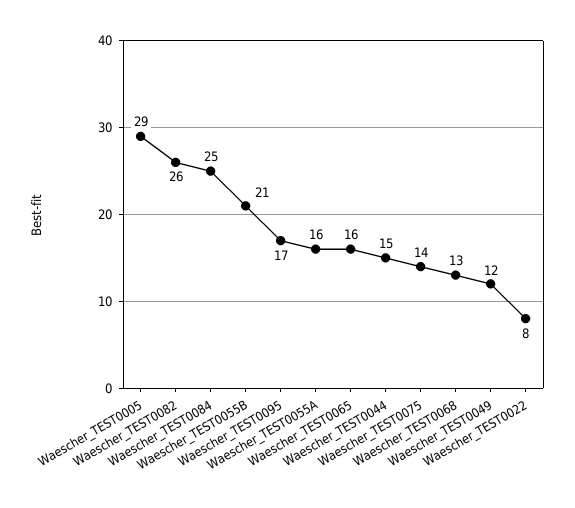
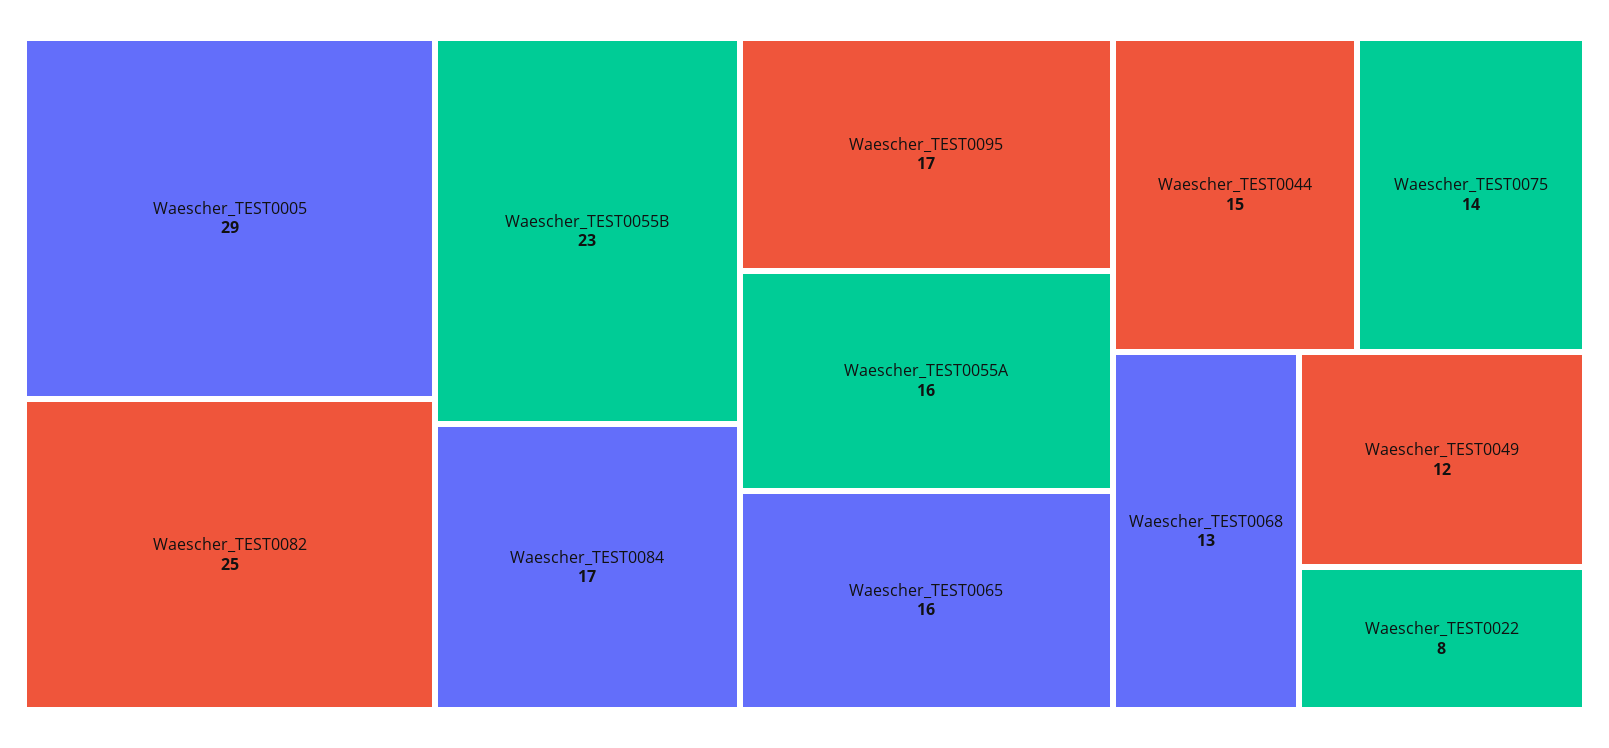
  {
    "Waescher_TEST0005": 29,
-   "Waescher_TEST0082": 26,
+   "Waescher_TEST0082": 25,
-   "Waescher_TEST0084": 25,
+   "Waescher_TEST0084": 17,
-   "Waescher_TEST0055B": 21,
+   "Waescher_TEST0055B": 23,
    "Waescher_TEST0095": 17,
    "Waescher_TEST0055A": 16,
    "Waescher_TEST0065": 16,
    "Waescher_TEST0044": 15,
    "Waescher_TEST0075": 14,
    "Waescher_TEST0068": 13,
    "Waescher_TEST0049": 12,
    "Waescher_TEST0022": 8
  }

